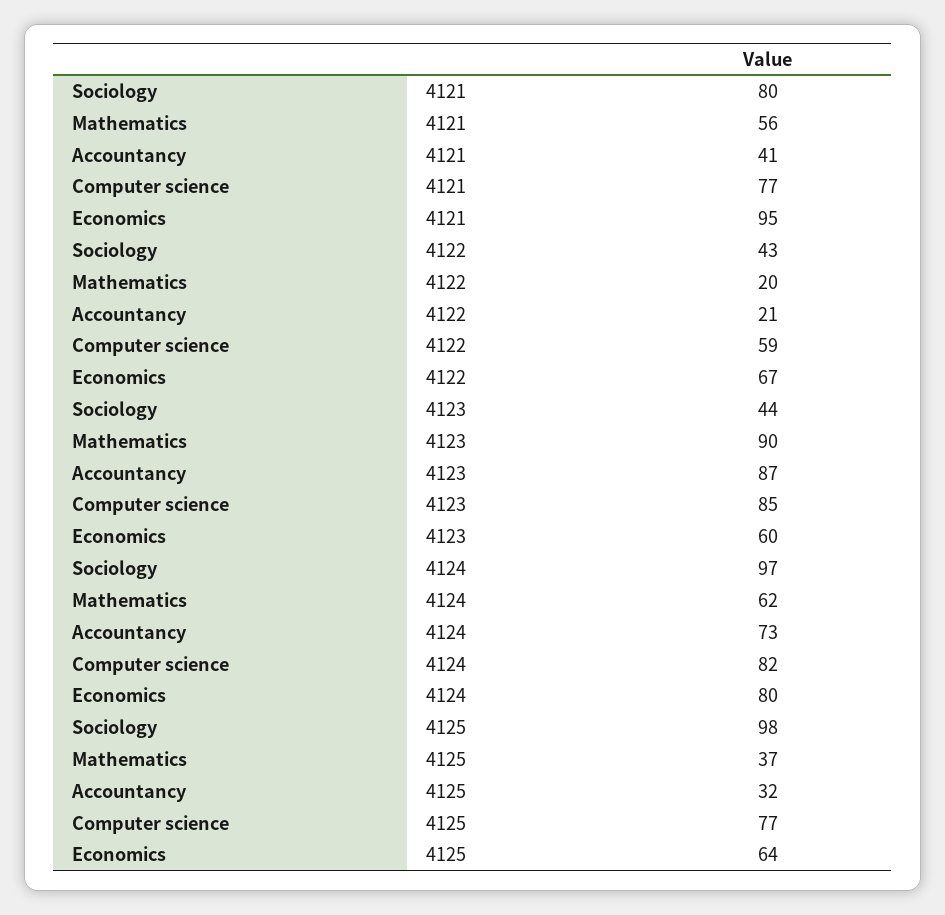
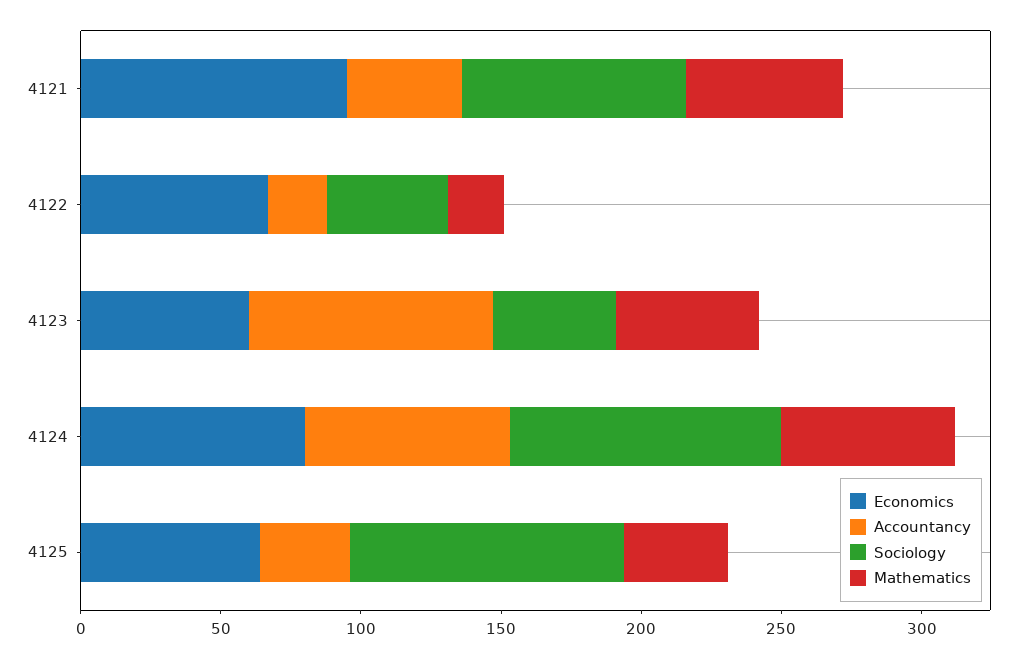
  {
    "Sociology": {
      "4121": 80,
      "4122": 43,
      "4123": 44,
      "4124": 97,
      "4125": 98
    },
    "Mathematics": {
      "4121": 56,
      "4122": 20,
-     "4123": 90,
+     "4123": 50,
      "4124": 62,
      "4125": 37
    },
    "Accountancy": {
      "4121": 41,
      "4122": 21,
      "4123": 87,
      "4124": 73,
      "4125": 32
    },
-   "Computer science": {
-     "4121": 77,
-     "4122": 59,
-     "4123": 85,
-     "4124": 82,
-     "4125": 77
-   },
    "Economics": {
      "4121": 95,
      "4122": 67,
      "4123": 60,
      "4124": 80,
      "4125": 64
    }
  }

